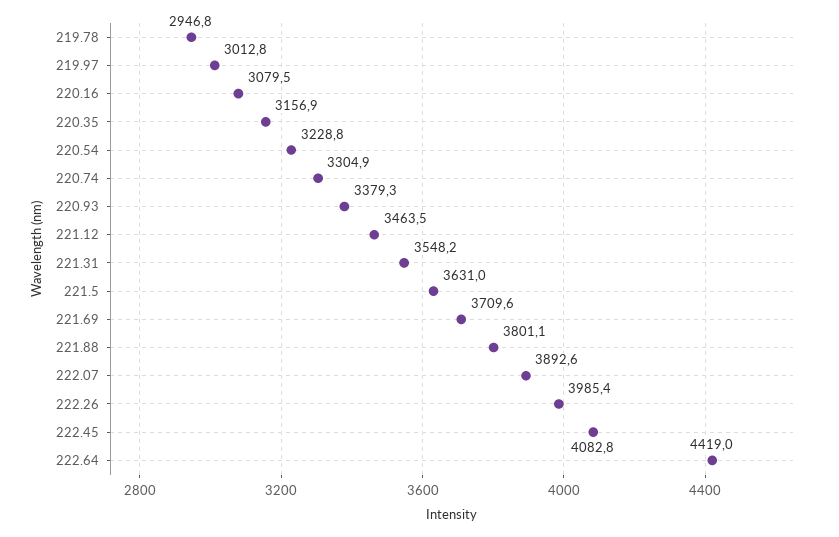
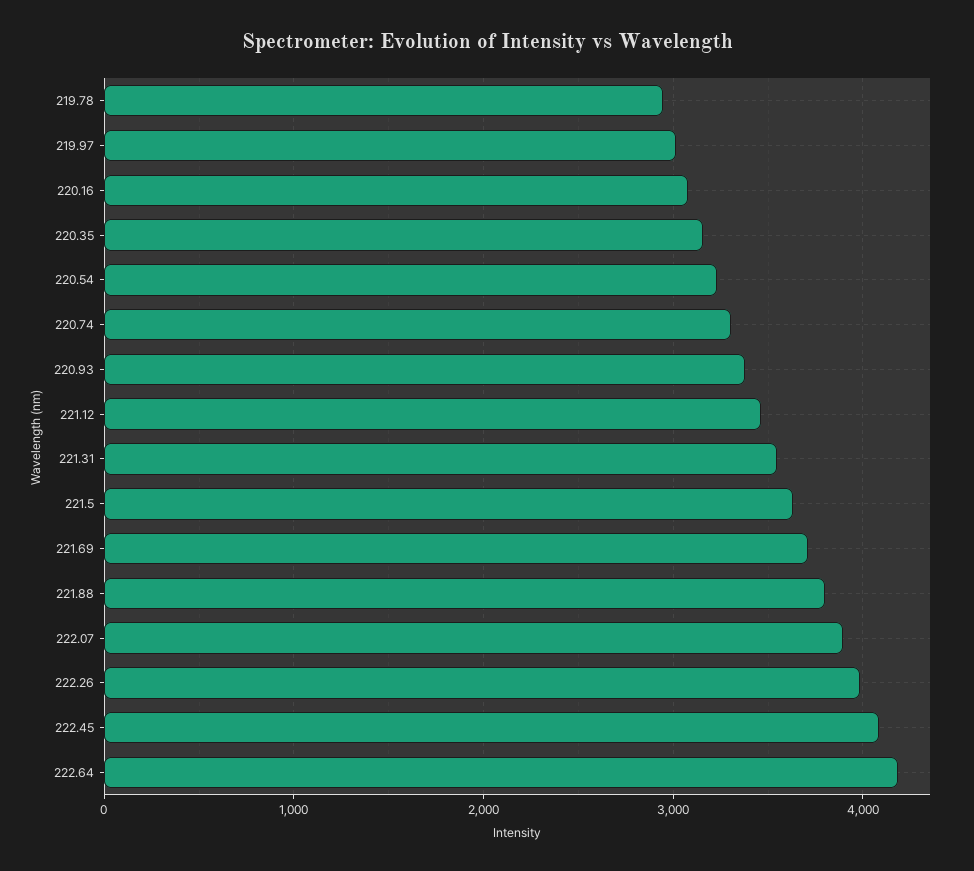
  {
    "219.78": 2946.8,
    "219.97": 3012.8,
    "220.16": 3079.5,
    "220.35": 3156.9,
    "220.54": 3228.8,
    "220.74": 3304.9,
    "220.93": 3379.3,
    "221.12": 3463.5,
    "221.31": 3548.2,
    "221.5": 3631,
    "221.69": 3709.6,
    "221.88": 3801.1,
    "222.07": 3892.6,
    "222.26": 3985.4,
    "222.45": 4082.8,
-   "222.64": 4419
+   "222.64": 4200
  }

